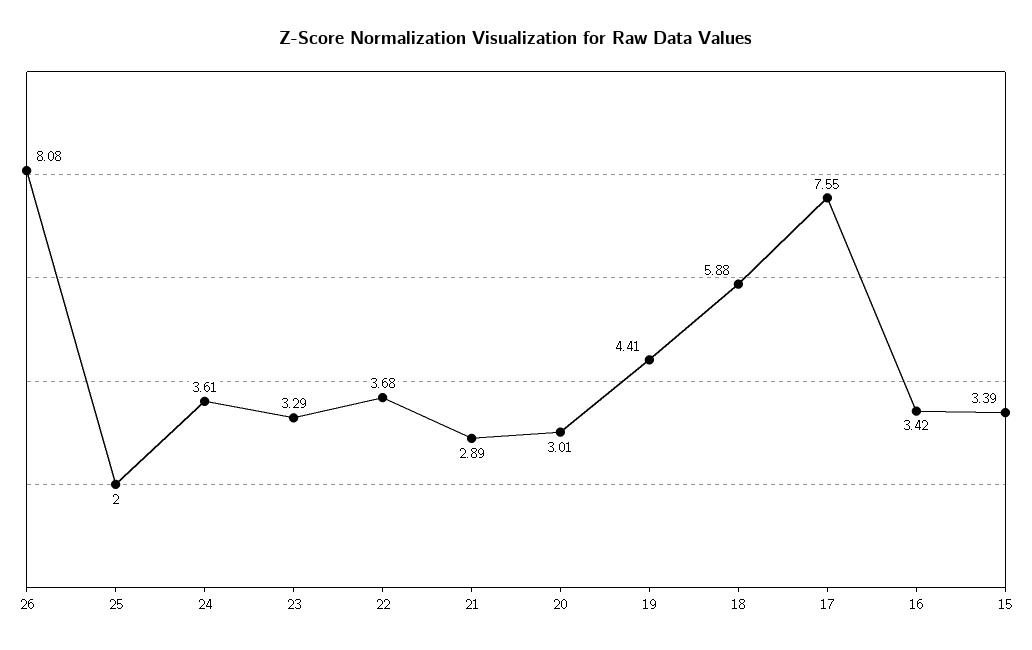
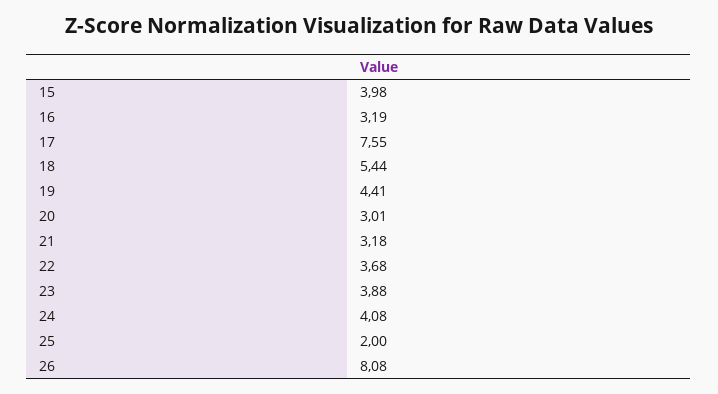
  {
    "26": 8.08,
    "25": 2,
-   "24": 3.61,
+   "24": 4.08,
-   "23": 3.29,
+   "23": 3.88,
    "22": 3.68,
-   "21": 2.89,
+   "21": 3.18,
    "20": 3.01,
    "19": 4.41,
-   "18": 5.88,
+   "18": 5.44,
    "17": 7.55,
-   "16": 3.42,
+   "16": 3.19,
-   "15": 3.39
+   "15": 3.98
  }

